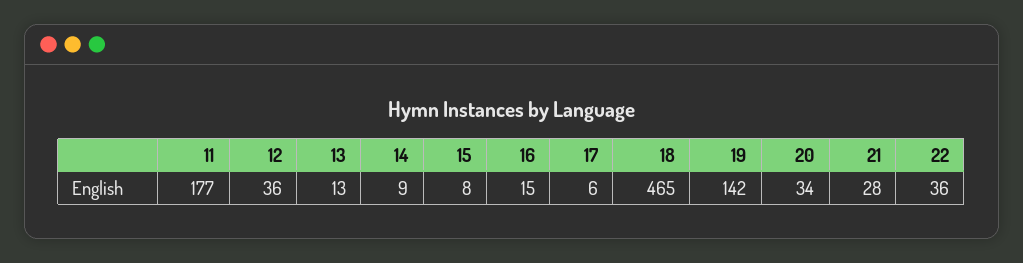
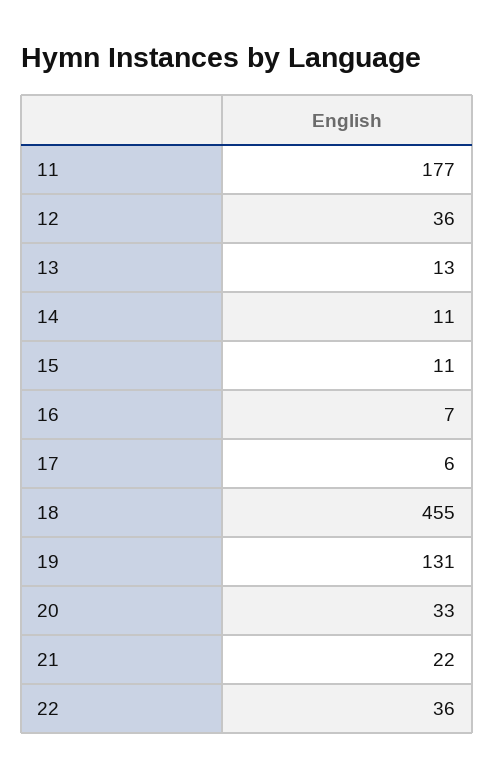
  {
    "11": 177,
    "12": 36,
    "13": 13,
-   "14": 9,
+   "14": 11,
-   "15": 8,
+   "15": 11,
-   "16": 15,
+   "16": 7,
    "17": 6,
-   "18": 465,
+   "18": 455,
-   "19": 142,
+   "19": 131,
-   "20": 34,
+   "20": 33,
-   "21": 28,
+   "21": 22,
    "22": 36
  }

